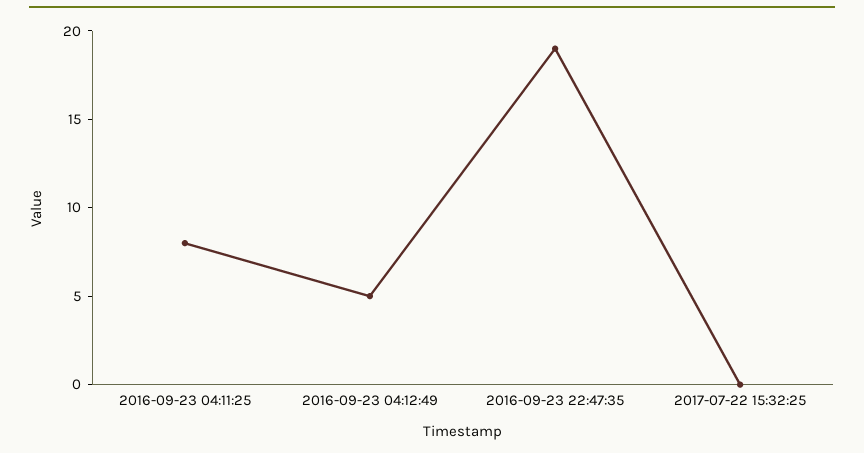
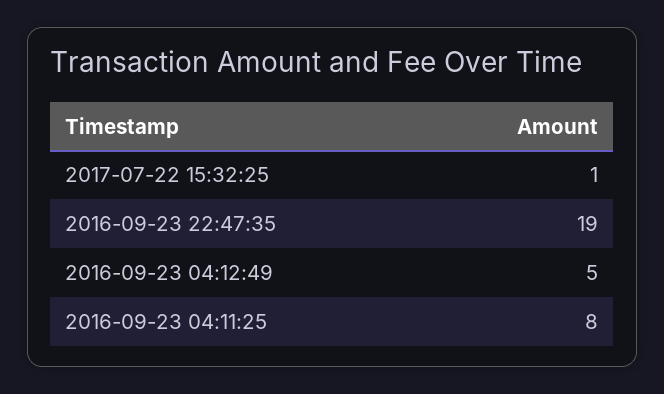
  {
    "2016-09-23 04:11:25": 8,
    "2016-09-23 04:12:49": 5,
    "2016-09-23 22:47:35": 19,
-   "2017-07-22 15:32:25": 0
+   "2017-07-22 15:32:25": 1
  }

